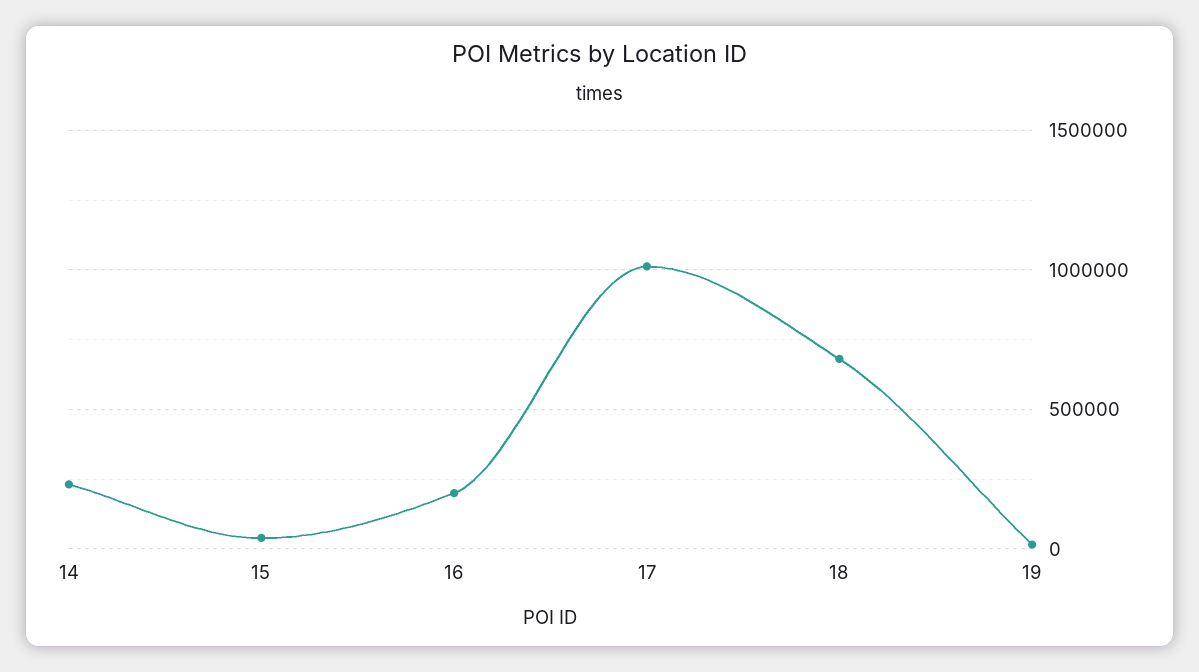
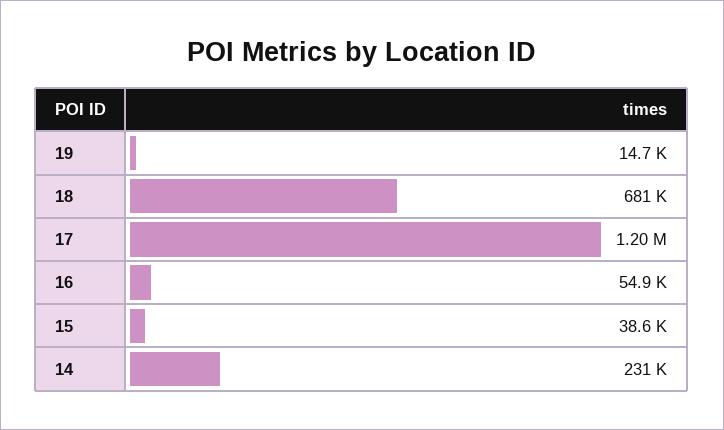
  {
    "14": 231000,
    "15": 38600,
-   "16": 200000,
+   "16": 54900,
-   "17": 1000000,
+   "17": 1200000,
    "18": 681000,
    "19": 14700
  }

